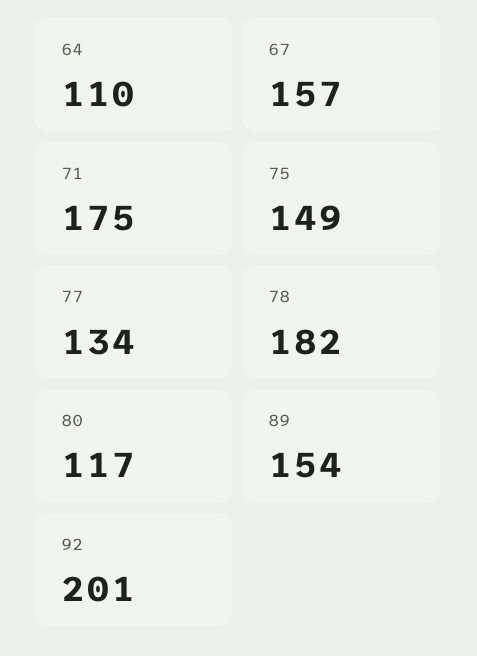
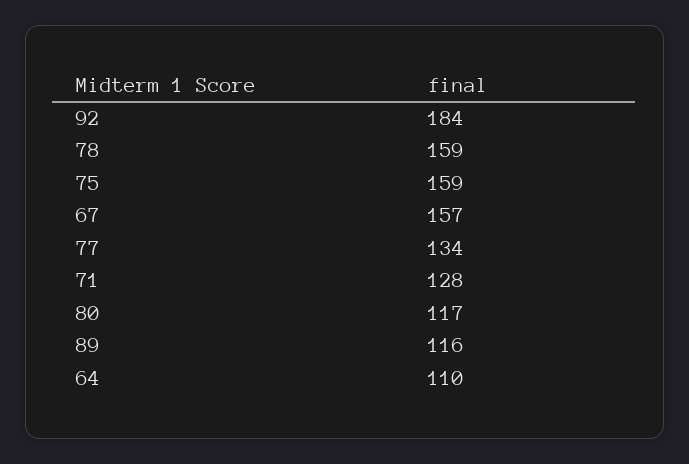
  {
    "64": 110,
    "67": 157,
-   "71": 175,
+   "71": 128,
-   "75": 149,
+   "75": 159,
    "77": 134,
-   "78": 182,
+   "78": 159,
    "80": 117,
-   "89": 154,
+   "89": 116,
-   "92": 201
+   "92": 184
  }

